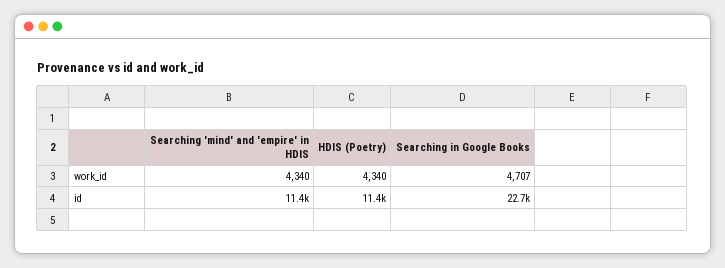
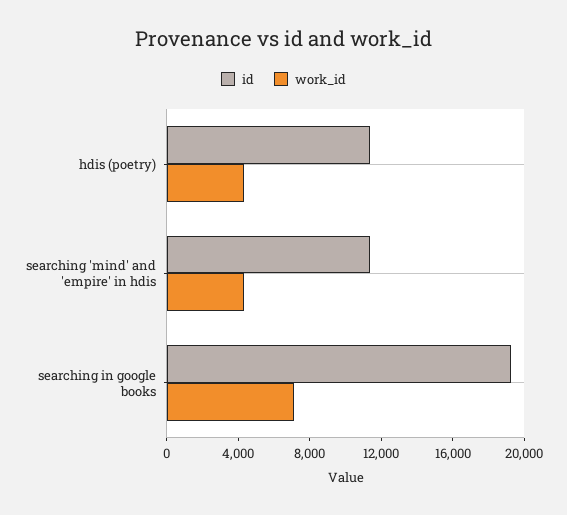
  {
    "work_id": {
      "Searching 'mind' and 'empire' in HDIS": 4340,
      "HDIS (Poetry)": 4340,
-     "Searching in Google Books": 4707
+     "Searching in Google Books": 7000
    },
    "id": {
      "Searching 'mind' and 'empire' in HDIS": 11400,
      "HDIS (Poetry)": 11400,
-     "Searching in Google Books": 22700
+     "Searching in Google Books": 19000
    }
  }

